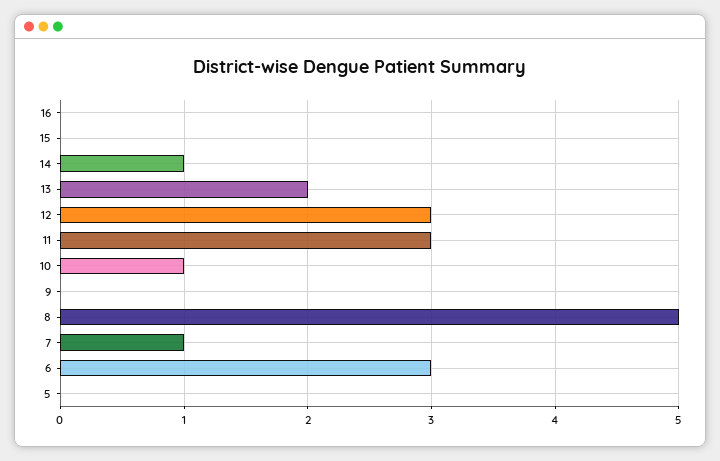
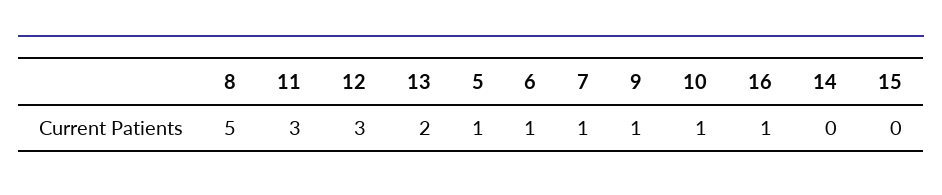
  {
-   "16": 0,
+   "16": 1,
    "15": 0,
-   "14": 1,
+   "14": 0,
    "13": 2,
    "12": 3,
    "11": 3,
    "10": 1,
-   "9": 0,
+   "9": 1,
    "8": 5,
    "7": 1,
-   "6": 3,
+   "6": 1,
-   "5": 0
+   "5": 1
  }

